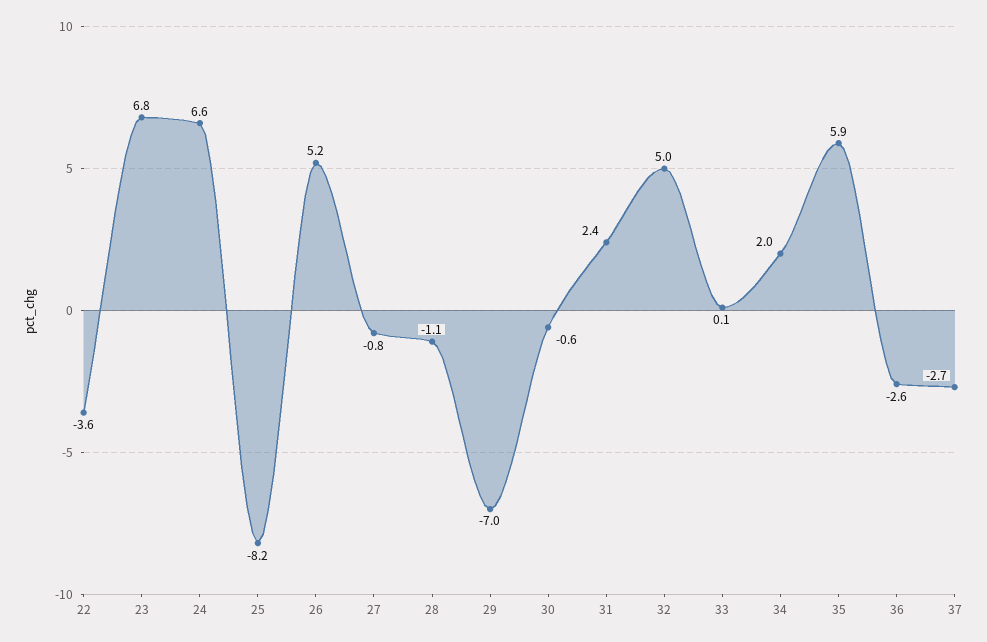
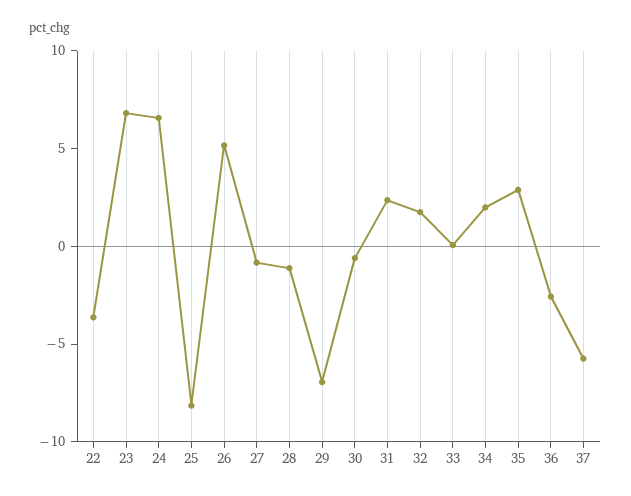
  {
    "22": -3.6,
    "23": 6.8,
    "24": 6.6,
    "25": -8.2,
    "26": 5.2,
    "27": -0.8,
    "28": -1.1,
    "29": -7,
    "30": -0.6,
    "31": 2.4,
-   "32": 5,
+   "32": 2,
    "33": 0.1,
    "34": 2,
-   "35": 5.9,
+   "35": 3,
    "36": -2.6,
-   "37": -2.7
+   "37": -6
  }

